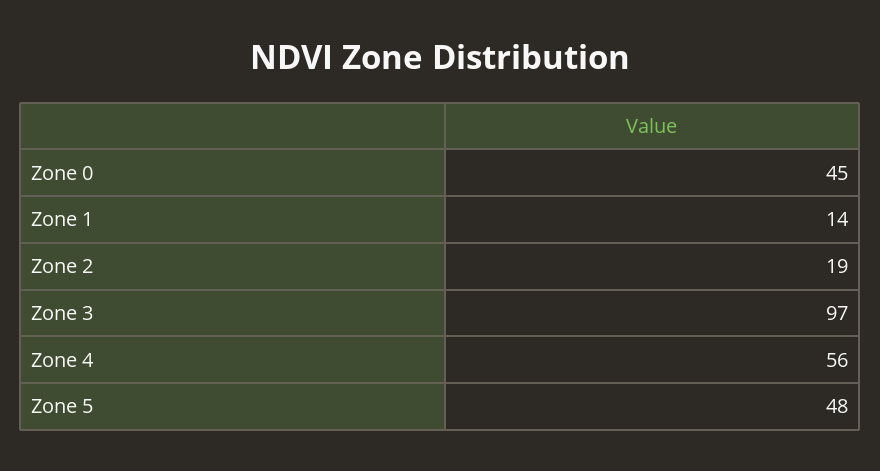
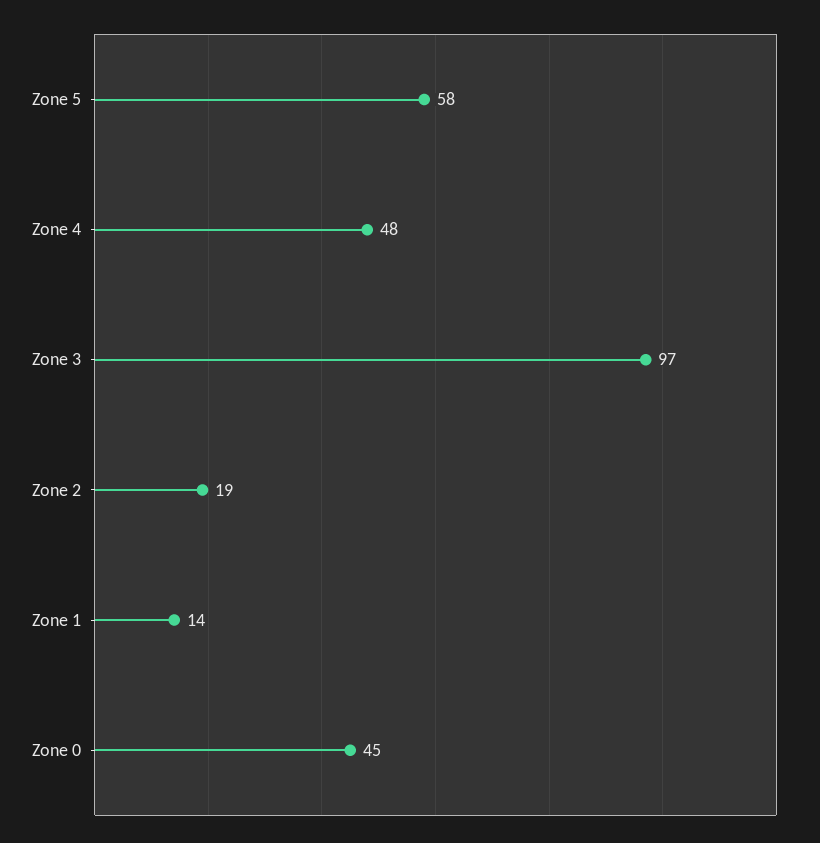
  {
    "Zone 0": 45,
    "Zone 1": 14,
    "Zone 2": 19,
    "Zone 3": 97,
-   "Zone 4": 56,
+   "Zone 4": 48,
-   "Zone 5": 48
+   "Zone 5": 58
  }

